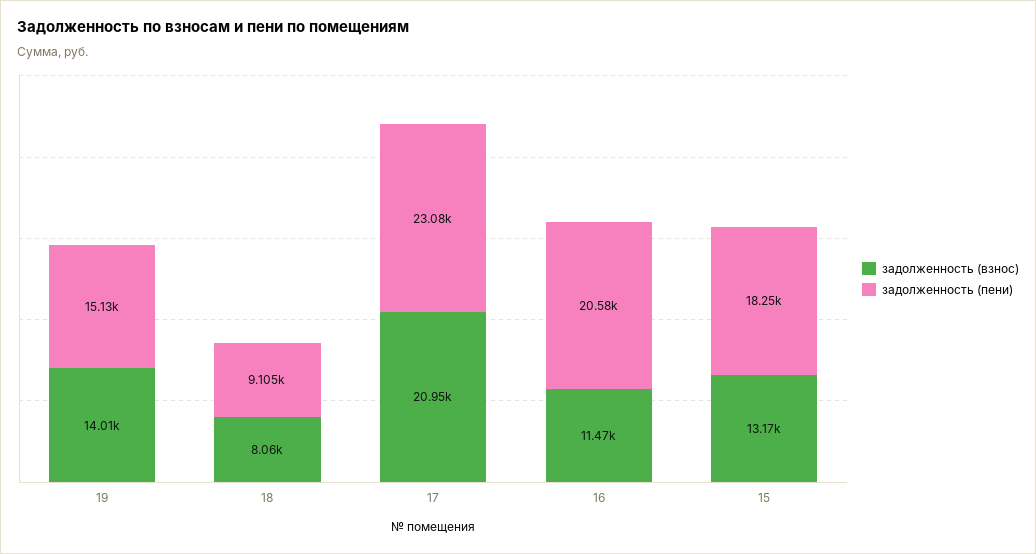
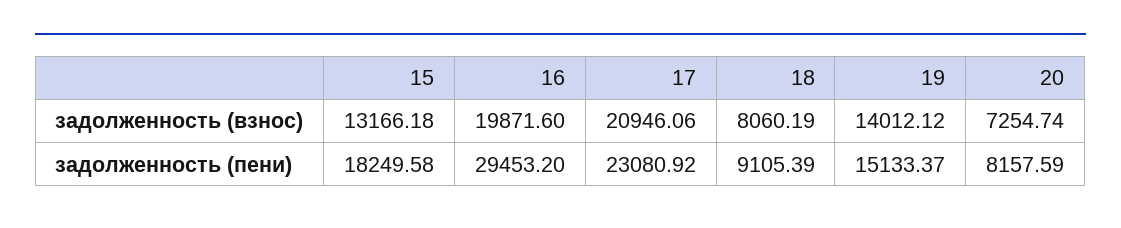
  {
    "задолженность (взнос)": {
      "19": 14012.12,
      "18": 8060.19,
      "17": 20946.06,
-     "16": 11470,
+     "16": 19871.6,
-     "15": 13166.18
+     "15": 13166.18,
+     "20": 7254.74
    },
    "задолженность (пени)": {
      "19": 15133.37,
      "18": 9105.39,
      "17": 23080.92,
-     "16": 20580,
+     "16": 29453.2,
-     "15": 18249.58
+     "15": 18249.58,
+     "20": 8157.59
    }
  }

